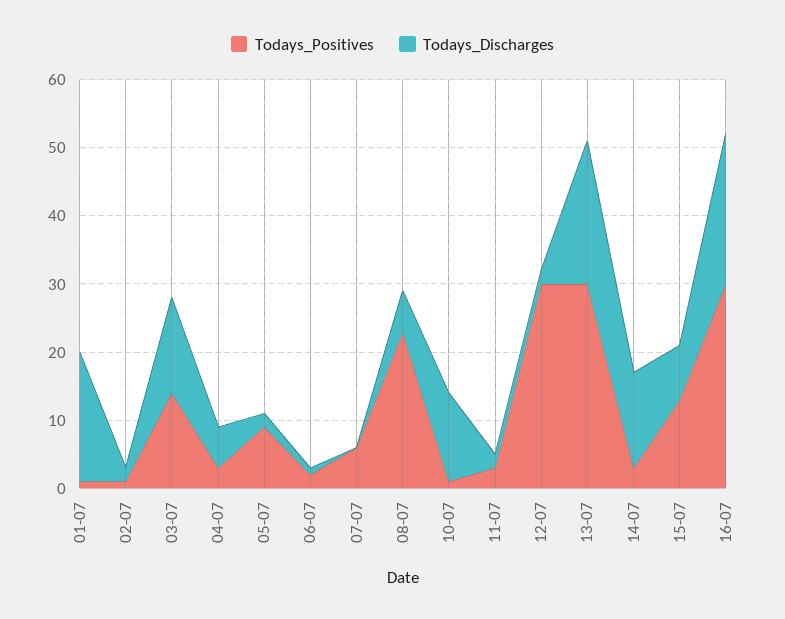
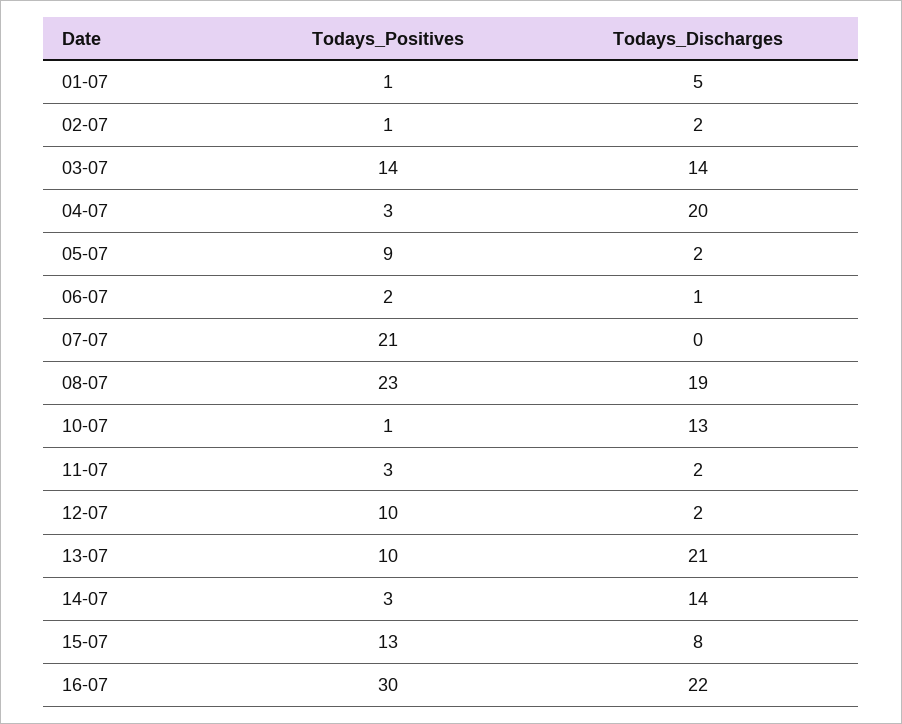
  {
    "Todays_Positives": {
      "01-07": 1,
      "02-07": 1,
      "03-07": 14,
      "04-07": 3,
      "05-07": 9,
      "06-07": 2,
-     "07-07": 5,
+     "07-07": 21,
      "08-07": 23,
      "10-07": 1,
      "11-07": 3,
-     "12-07": 30,
+     "12-07": 10,
-     "13-07": 30,
+     "13-07": 10,
      "14-07": 3,
      "15-07": 13,
      "16-07": 30
    },
    "Todays_Discharges": {
-     "01-07": 20,
+     "01-07": 5,
      "02-07": 2,
      "03-07": 14,
-     "04-07": 5,
+     "04-07": 20,
      "05-07": 2,
      "06-07": 1,
      "07-07": 0,
-     "08-07": 5,
+     "08-07": 19,
      "10-07": 13,
      "11-07": 2,
      "12-07": 2,
      "13-07": 21,
      "14-07": 14,
      "15-07": 8,
      "16-07": 22
    }
  }

